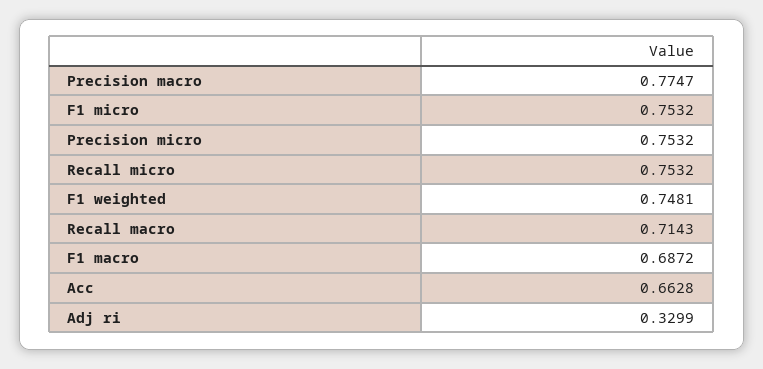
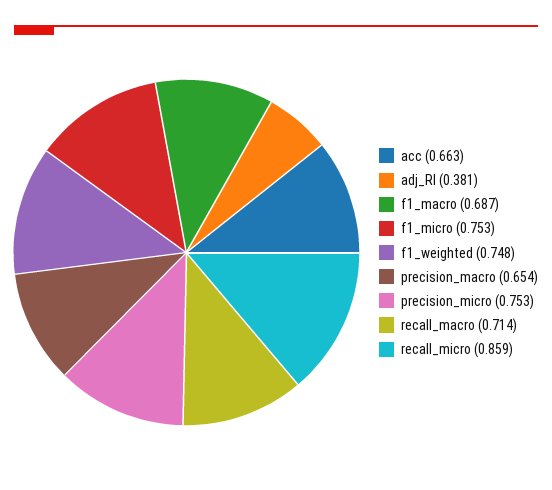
  {
-   "Precision macro": 0.7747,
+   "Precision macro": 0.654,
    "F1 micro": 0.7532,
    "Precision micro": 0.7532,
-   "Recall micro": 0.7532,
+   "Recall micro": 0.859,
    "F1 weighted": 0.7481,
    "Recall macro": 0.7143,
    "F1 macro": 0.6872,
    "Acc": 0.6628,
-   "Adj ri": 0.3299
+   "Adj ri": 0.381
  }

